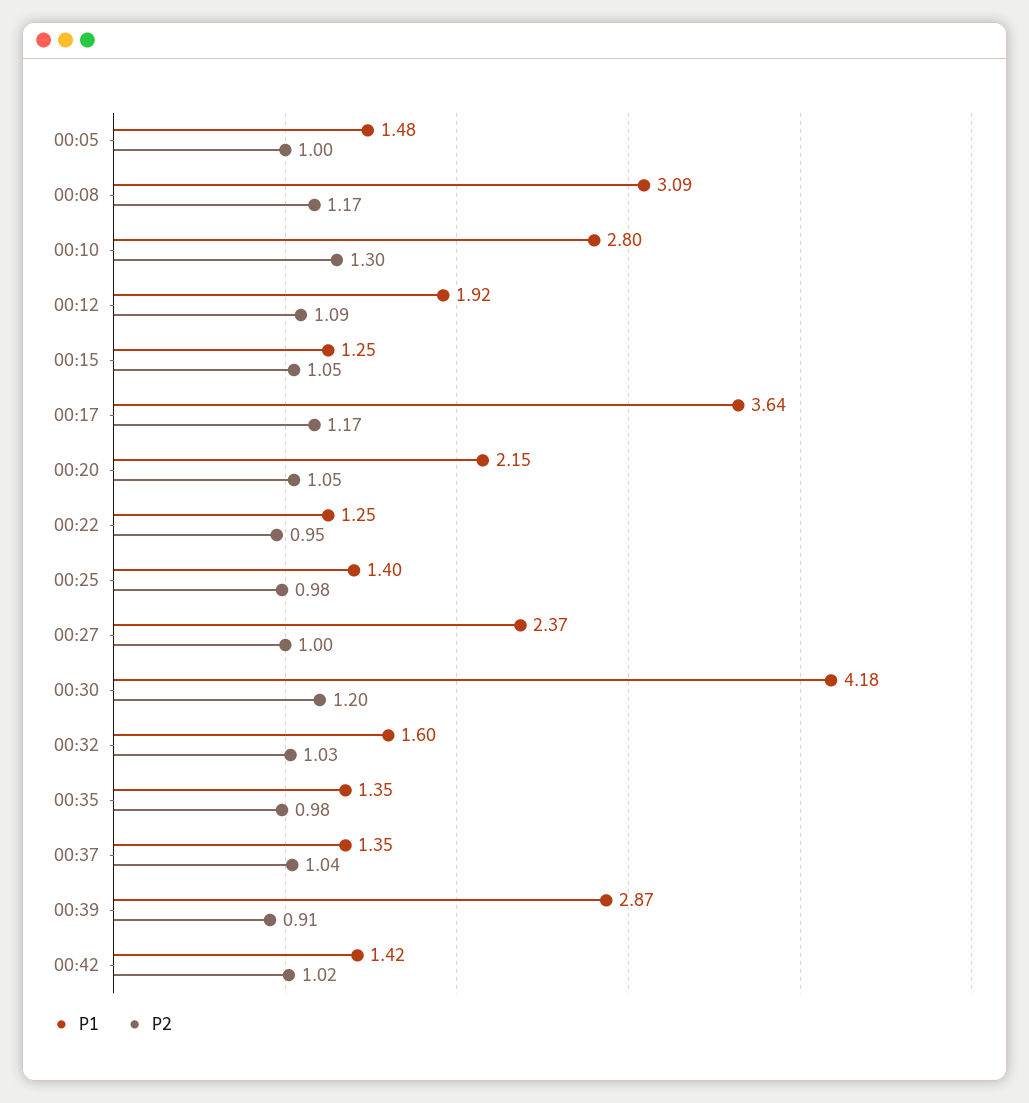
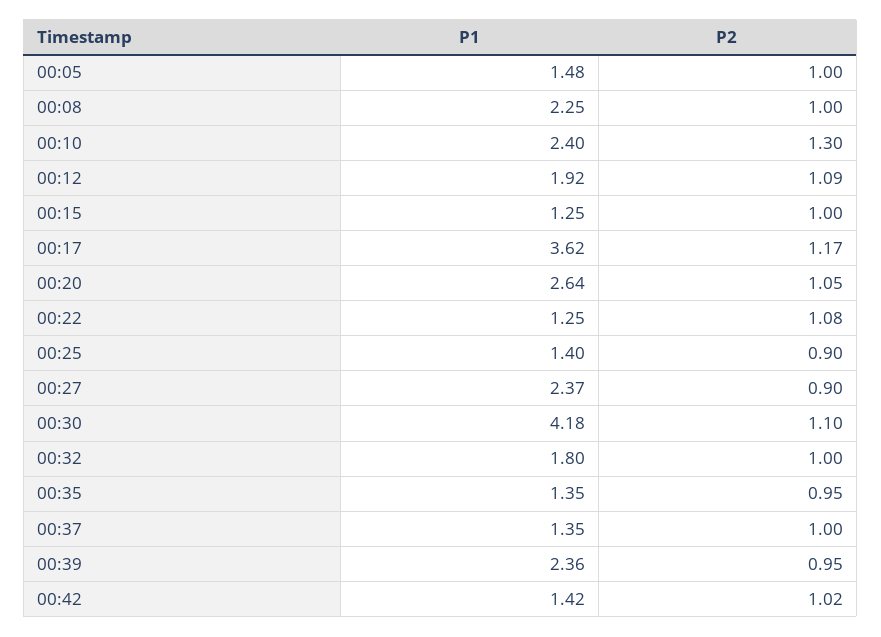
  {
    "P1": {
      "00:05": 1.48,
-     "00:08": 3.09,
+     "00:08": 2.25,
-     "00:10": 2.8,
+     "00:10": 2.4,
      "00:12": 1.92,
      "00:15": 1.25,
-     "00:17": 3.64,
+     "00:17": 3.62,
-     "00:20": 2.15,
+     "00:20": 2.64,
      "00:22": 1.25,
      "00:25": 1.4,
      "00:27": 2.37,
      "00:30": 4.18,
-     "00:32": 1.6,
+     "00:32": 1.8,
      "00:35": 1.35,
      "00:37": 1.35,
-     "00:39": 2.87,
+     "00:39": 2.36,
      "00:42": 1.42
    },
    "P2": {
      "00:05": 1,
-     "00:08": 1.17,
+     "00:08": 1,
      "00:10": 1.3,
      "00:12": 1.09,
-     "00:15": 1.05,
+     "00:15": 1,
      "00:17": 1.17,
      "00:20": 1.05,
-     "00:22": 0.95,
+     "00:22": 1.08,
-     "00:25": 0.98,
+     "00:25": 0.9,
-     "00:27": 1,
+     "00:27": 0.9,
-     "00:30": 1.2,
+     "00:30": 1.1,
-     "00:32": 1.03,
+     "00:32": 1,
-     "00:35": 0.98,
+     "00:35": 0.95,
-     "00:37": 1.04,
+     "00:37": 1,
-     "00:39": 0.91,
+     "00:39": 0.95,
      "00:42": 1.02
    }
  }

